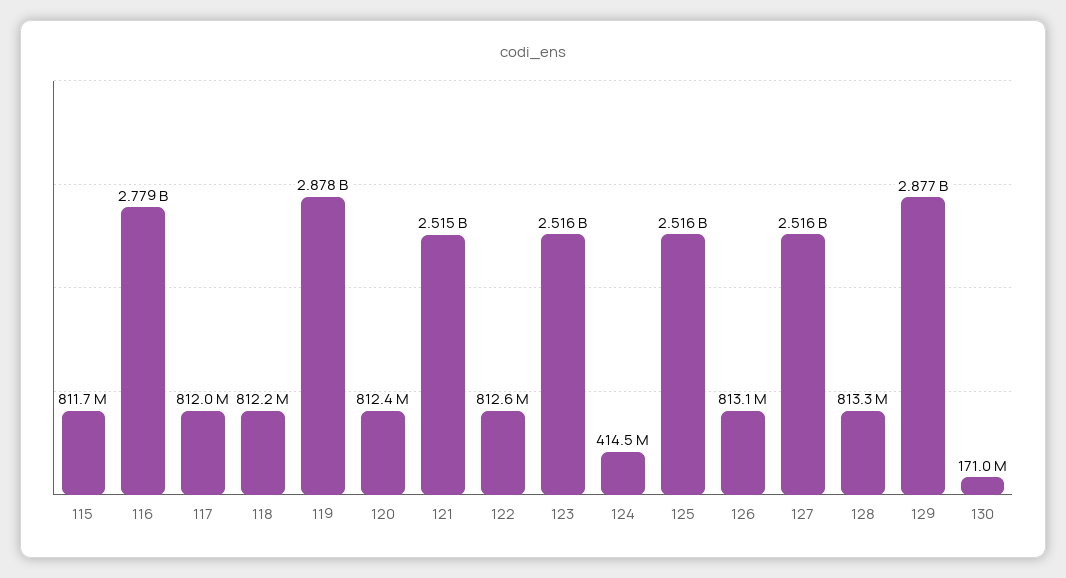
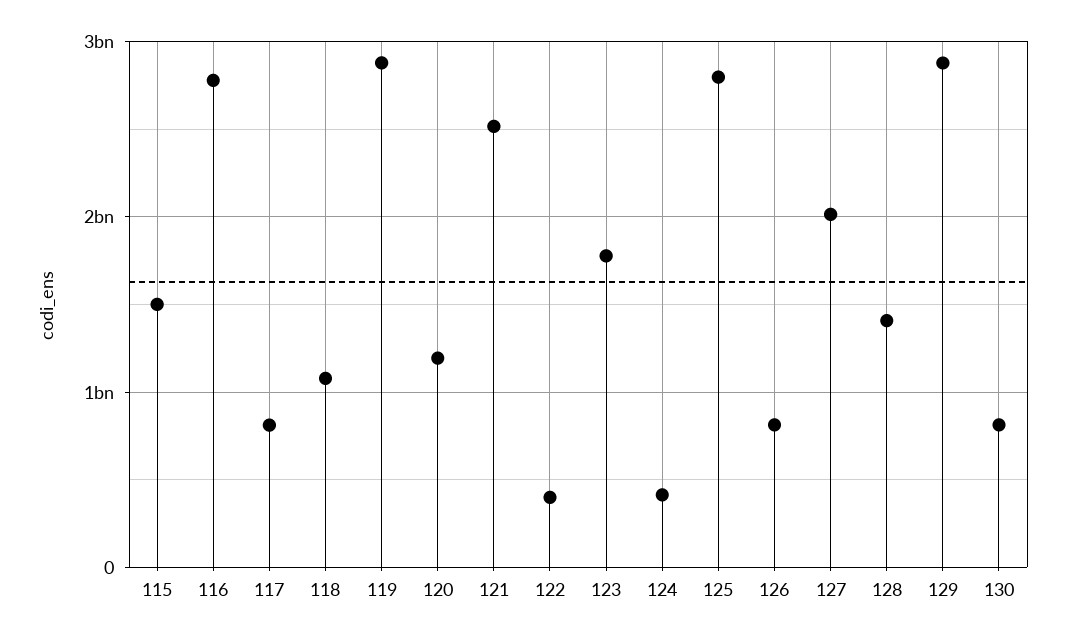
  {
-   "115": 811700000,
+   "115": 1500000000,
    "116": 2779000000,
    "117": 812000000,
-   "118": 812200000,
+   "118": 1100000000,
    "119": 2878000000,
-   "120": 812400000,
+   "120": 1200000000,
    "121": 2515000000,
-   "122": 812600000,
+   "122": 400000000,
-   "123": 2516000000,
+   "123": 1800000000,
    "124": 414500000,
-   "125": 2516000000,
+   "125": 2800000000,
    "126": 813100000,
-   "127": 2516000000,
+   "127": 2000000000,
-   "128": 813300000,
+   "128": 1400000000,
    "129": 2877000000,
-   "130": 171000000
+   "130": 800000000
  }

